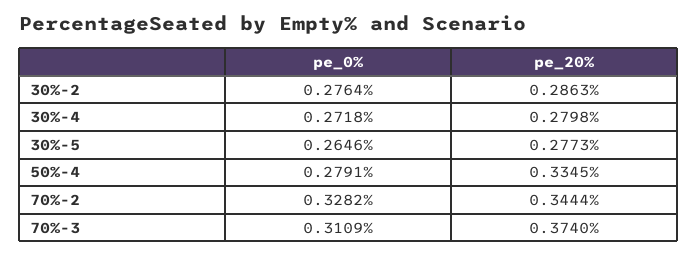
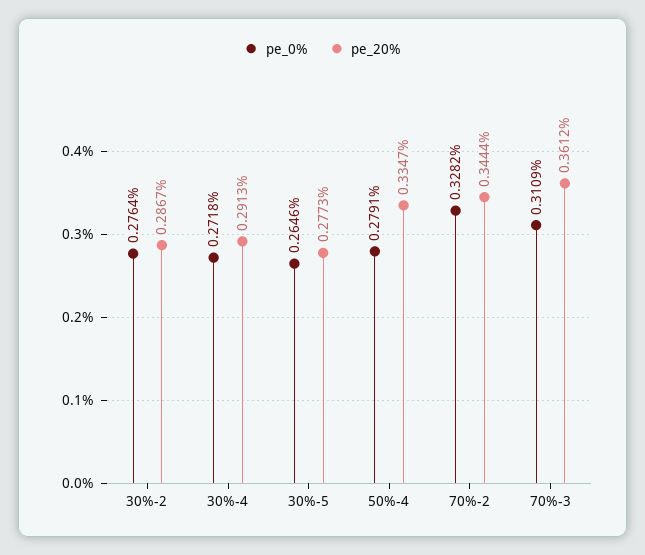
  {
    "pe_0%": {
      "30%-2": 0.2764,
      "30%-4": 0.2718,
      "30%-5": 0.2646,
      "50%-4": 0.2791,
      "70%-2": 0.3282,
      "70%-3": 0.3109
    },
    "pe_20%": {
-     "30%-2": 0.2863,
+     "30%-2": 0.2867,
-     "30%-4": 0.2798,
+     "30%-4": 0.2913,
      "30%-5": 0.2773,
-     "50%-4": 0.3345,
+     "50%-4": 0.3347,
      "70%-2": 0.3444,
-     "70%-3": 0.374
+     "70%-3": 0.3612
    }
  }

